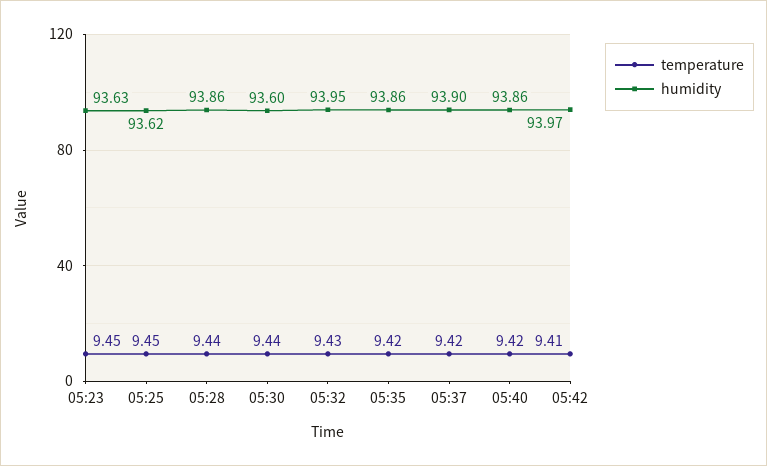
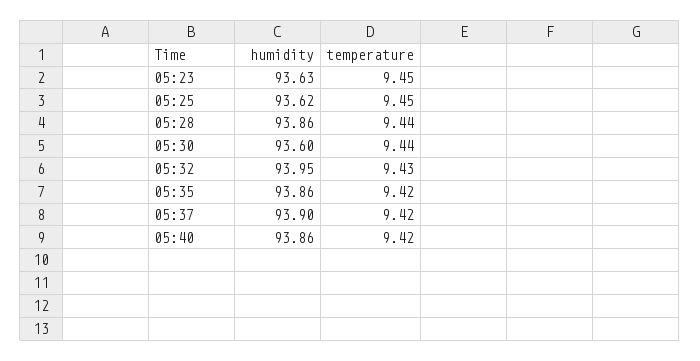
  {
    "temperature": {
      "05:23": 9.45,
      "05:25": 9.45,
      "05:28": 9.44,
      "05:30": 9.44,
      "05:32": 9.43,
      "05:35": 9.42,
      "05:37": 9.42,
-     "05:40": 9.42,
+     "05:40": 9.42
-     "05:42": 9.41
    },
    "humidity": {
      "05:23": 93.63,
      "05:25": 93.62,
      "05:28": 93.86,
      "05:30": 93.6,
      "05:32": 93.95,
      "05:35": 93.86,
      "05:37": 93.9,
-     "05:40": 93.86,
+     "05:40": 93.86
-     "05:42": 93.97
    }
  }

